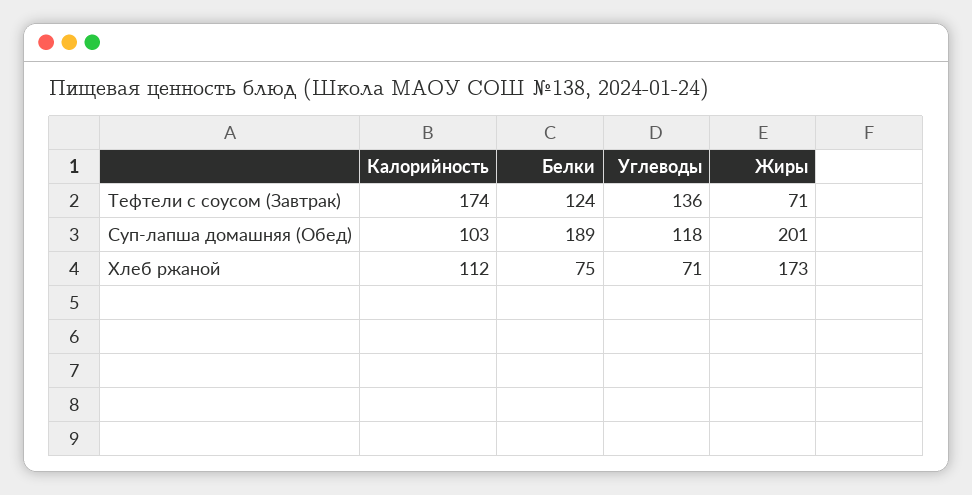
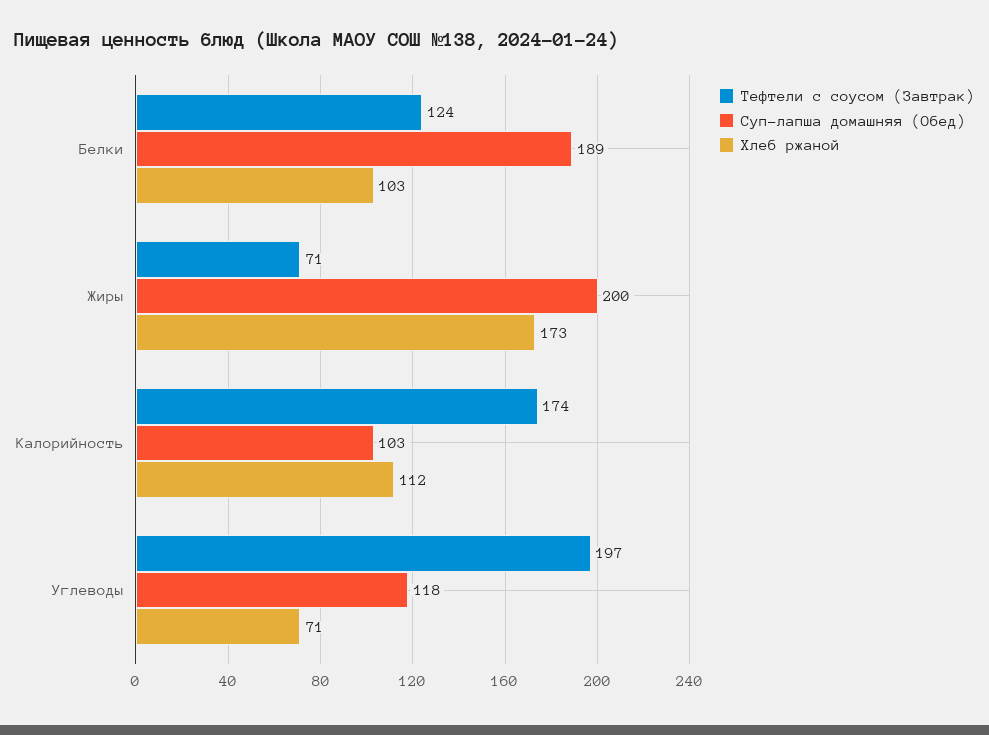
  {
    "Тефтели с соусом (Завтрак)": {
      "Калорийность": 174,
      "Белки": 124,
-     "Углеводы": 136,
+     "Углеводы": 197,
      "Жиры": 71
    },
    "Суп-лапша домашняя (Обед)": {
      "Калорийность": 103,
      "Белки": 189,
      "Углеводы": 118,
-     "Жиры": 201
+     "Жиры": 200
    },
    "Хлеб ржаной": {
      "Калорийность": 112,
-     "Белки": 75,
+     "Белки": 103,
      "Углеводы": 71,
      "Жиры": 173
    }
  }

